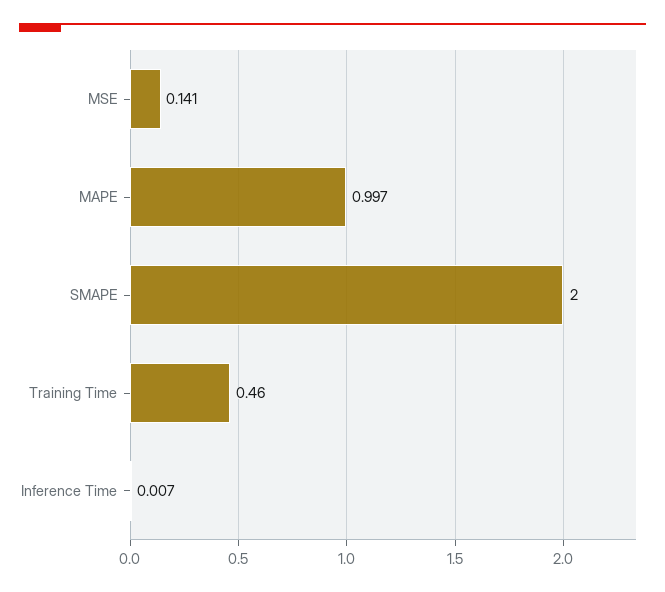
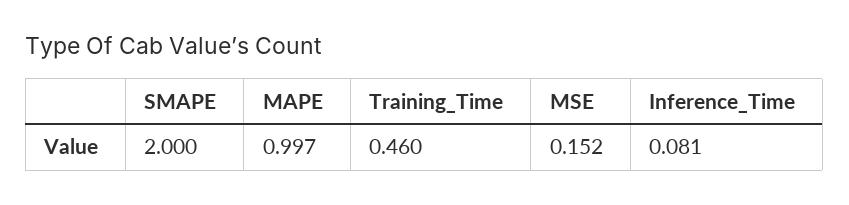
  {
-   "MSE": 0.141,
+   "MSE": 0.152,
    "MAPE": 0.997,
    "SMAPE": 2,
    "Training Time": 0.46,
-   "Inference Time": 0.007
+   "Inference Time": 0.081
  }

